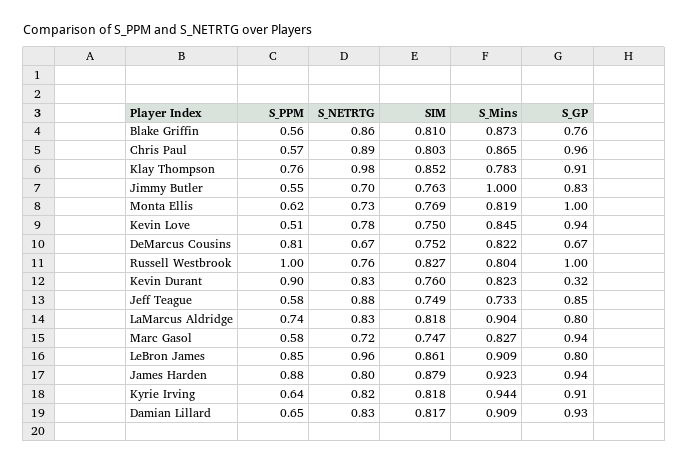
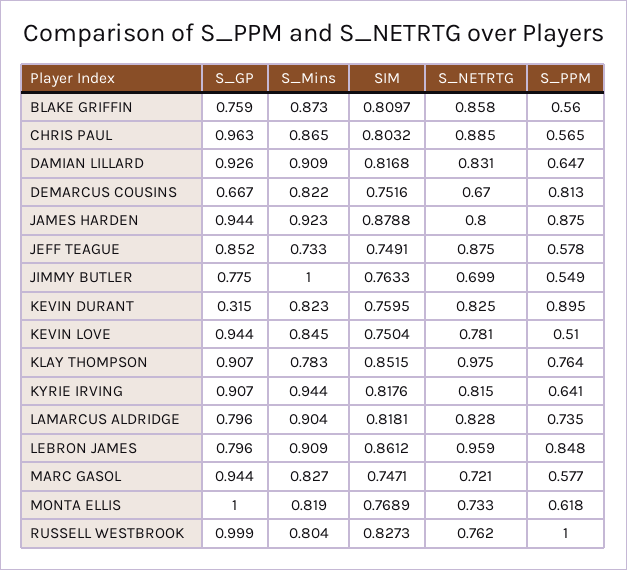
  {
    "S_PPM": {
      "Blake Griffin": 0.56,
      "Chris Paul": 0.565,
      "Klay Thompson": 0.764,
      "Jimmy Butler": 0.549,
      "Monta Ellis": 0.618,
      "Kevin Love": 0.51,
      "DeMarcus Cousins": 0.813,
      "Russell Westbrook": 1,
      "Kevin Durant": 0.895,
      "Jeff Teague": 0.578,
      "LaMarcus Aldridge": 0.735,
      "Marc Gasol": 0.577,
      "LeBron James": 0.848,
      "James Harden": 0.875,
      "Kyrie Irving": 0.641,
      "Damian Lillard": 0.647
    },
    "S_NETRTG": {
      "Blake Griffin": 0.858,
      "Chris Paul": 0.885,
      "Klay Thompson": 0.975,
      "Jimmy Butler": 0.699,
      "Monta Ellis": 0.733,
      "Kevin Love": 0.781,
      "DeMarcus Cousins": 0.67,
      "Russell Westbrook": 0.762,
      "Kevin Durant": 0.825,
      "Jeff Teague": 0.875,
      "LaMarcus Aldridge": 0.828,
      "Marc Gasol": 0.721,
      "LeBron James": 0.959,
      "James Harden": 0.8,
      "Kyrie Irving": 0.815,
      "Damian Lillard": 0.831
    },
    "SIM": {
      "Blake Griffin": 0.8097,
      "Chris Paul": 0.8032,
      "Klay Thompson": 0.8515,
      "Jimmy Butler": 0.7633,
      "Monta Ellis": 0.7689,
      "Kevin Love": 0.7504,
      "DeMarcus Cousins": 0.7516,
      "Russell Westbrook": 0.8273,
      "Kevin Durant": 0.7595,
      "Jeff Teague": 0.7491,
      "LaMarcus Aldridge": 0.8181,
      "Marc Gasol": 0.7471,
      "LeBron James": 0.8612,
      "James Harden": 0.8788,
      "Kyrie Irving": 0.8176,
      "Damian Lillard": 0.8168
    },
    "S_Mins": {
      "Blake Griffin": 0.873,
      "Chris Paul": 0.865,
      "Klay Thompson": 0.783,
      "Jimmy Butler": 1,
      "Monta Ellis": 0.819,
      "Kevin Love": 0.845,
      "DeMarcus Cousins": 0.822,
      "Russell Westbrook": 0.804,
      "Kevin Durant": 0.823,
      "Jeff Teague": 0.733,
      "LaMarcus Aldridge": 0.904,
      "Marc Gasol": 0.827,
      "LeBron James": 0.909,
      "James Harden": 0.923,
      "Kyrie Irving": 0.944,
      "Damian Lillard": 0.909
    },
    "S_GP": {
      "Blake Griffin": 0.759,
      "Chris Paul": 0.963,
      "Klay Thompson": 0.907,
-     "Jimmy Butler": 0.83,
+     "Jimmy Butler": 0.775,
      "Monta Ellis": 1,
      "Kevin Love": 0.944,
      "DeMarcus Cousins": 0.667,
      "Russell Westbrook": 0.999,
      "Kevin Durant": 0.315,
      "Jeff Teague": 0.852,
      "LaMarcus Aldridge": 0.796,
      "Marc Gasol": 0.944,
      "LeBron James": 0.796,
      "James Harden": 0.944,
      "Kyrie Irving": 0.907,
      "Damian Lillard": 0.926
    }
  }

